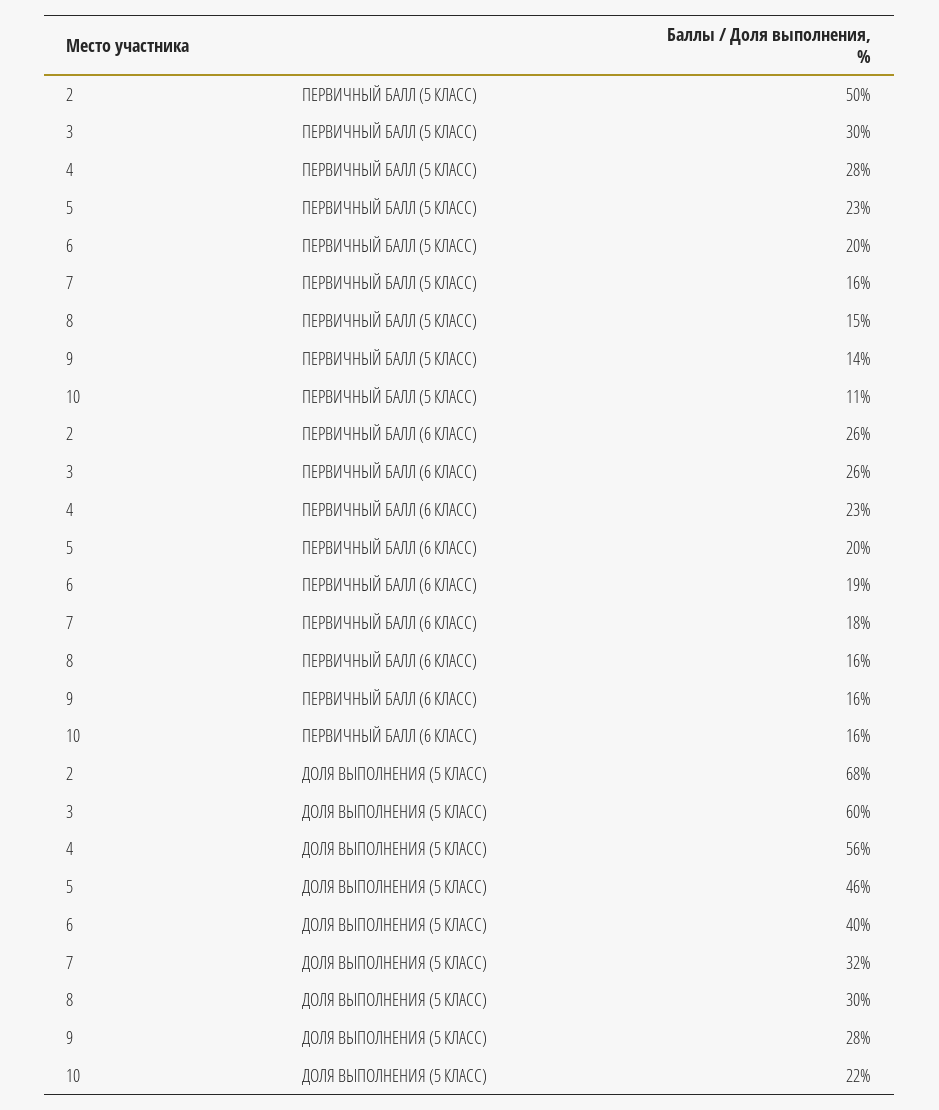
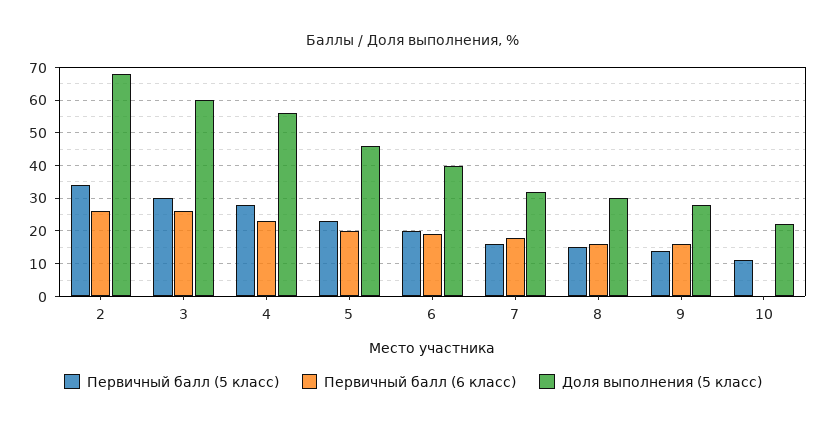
  {
    "ПЕРВИЧНЫЙ БАЛЛ (5 КЛАСС)": {
-     "2": 50,
+     "2": 35,
      "3": 30,
      "4": 28,
      "5": 23,
      "6": 20,
      "7": 16,
      "8": 15,
      "9": 14,
      "10": 11
    },
    "ПЕРВИЧНЫЙ БАЛЛ (6 КЛАСС)": {
      "2": 26,
      "3": 26,
      "4": 23,
      "5": 20,
      "6": 19,
      "7": 18,
      "8": 16,
      "9": 16,
-     "10": 16
+     "10": 0
    },
    "ДОЛЯ ВЫПОЛНЕНИЯ (5 КЛАСС)": {
      "2": 68,
      "3": 60,
      "4": 56,
      "5": 46,
      "6": 40,
      "7": 32,
      "8": 30,
      "9": 28,
      "10": 22
    }
  }

